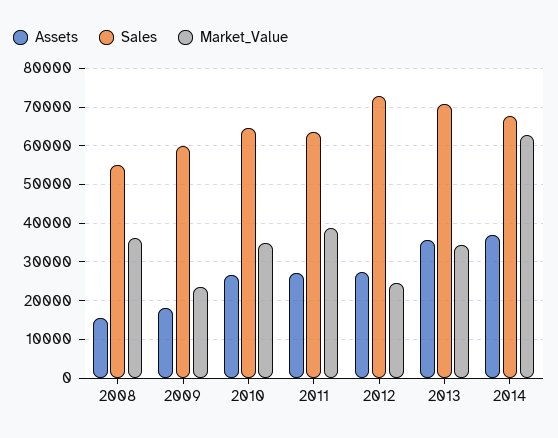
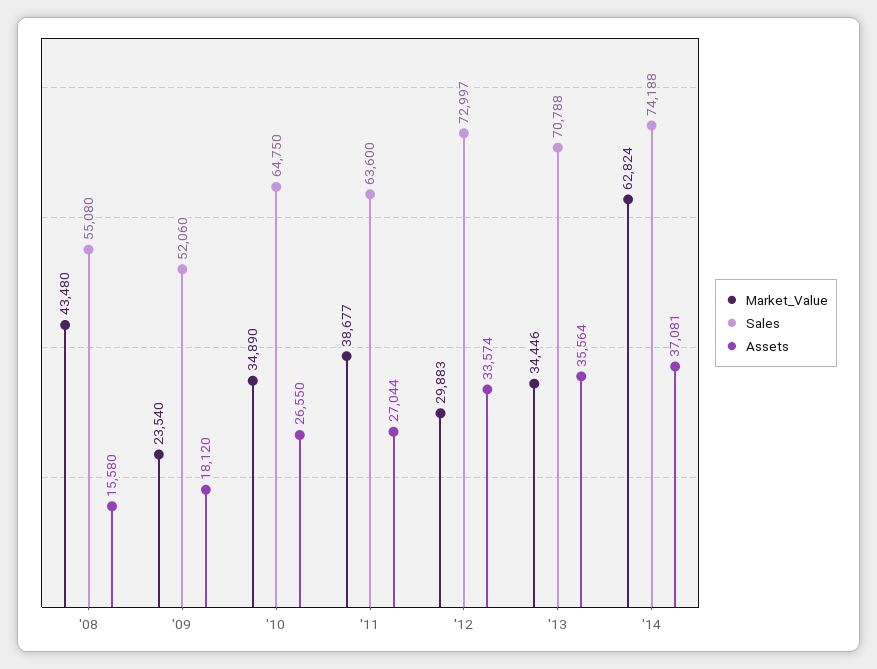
  {
    "Assets": {
      "2008": 15580,
      "2009": 18120,
      "2010": 26550,
      "2011": 27044,
-     "2012": 28000,
+     "2012": 33574,
      "2013": 35564,
      "2014": 37081
    },
    "Sales": {
      "2008": 55080,
-     "2009": 60000,
+     "2009": 52060,
      "2010": 64750,
      "2011": 63600,
      "2012": 72997,
      "2013": 70788,
-     "2014": 68000
+     "2014": 74188
    },
    "Market_Value": {
-     "2008": 36000,
+     "2008": 43480,
      "2009": 23540,
      "2010": 34890,
      "2011": 38677,
-     "2012": 24000,
+     "2012": 29883,
      "2013": 34446,
      "2014": 62824
    }
  }

